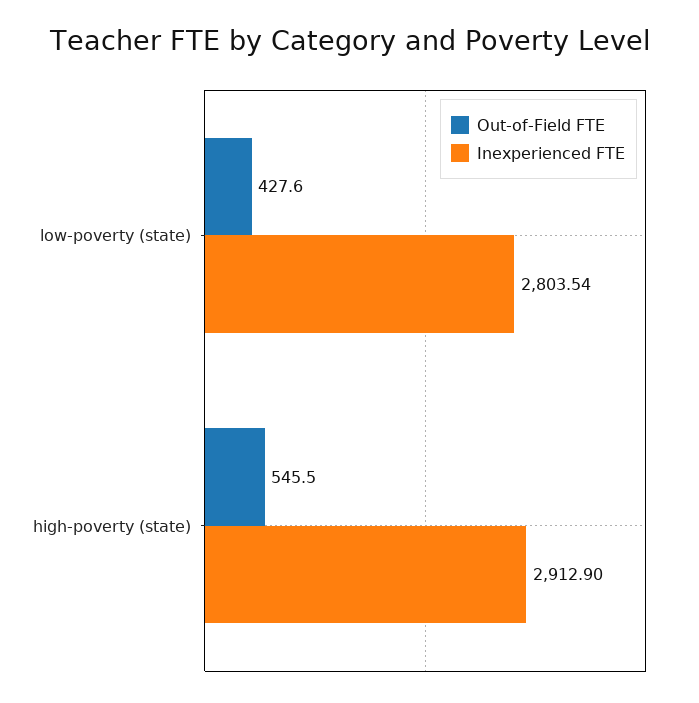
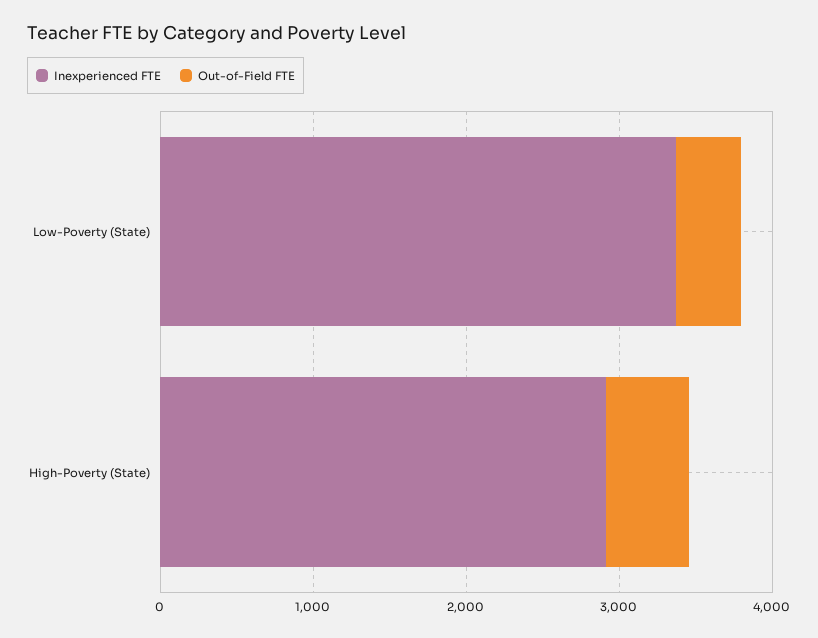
  {
    "Out-of-Field FTE": {
      "low-poverty (state)": 427.6,
      "high-poverty (state)": 545.5
    },
    "Inexperienced FTE": {
-     "low-poverty (state)": 2803.54,
+     "low-poverty (state)": 3400,
      "high-poverty (state)": 2912.9
    }
  }

